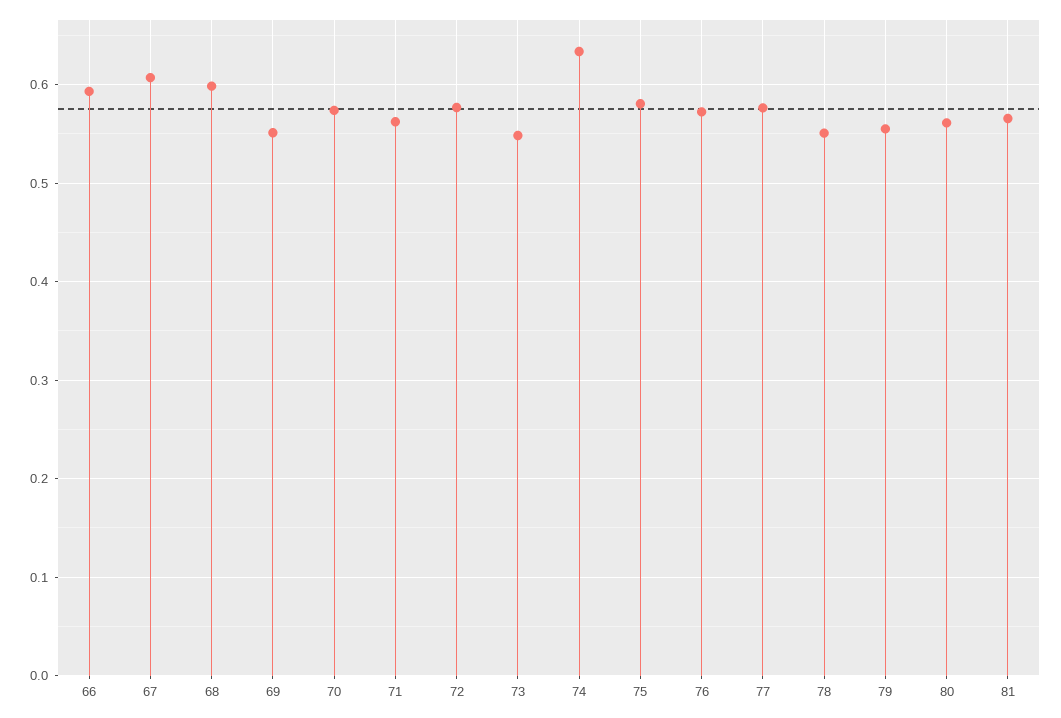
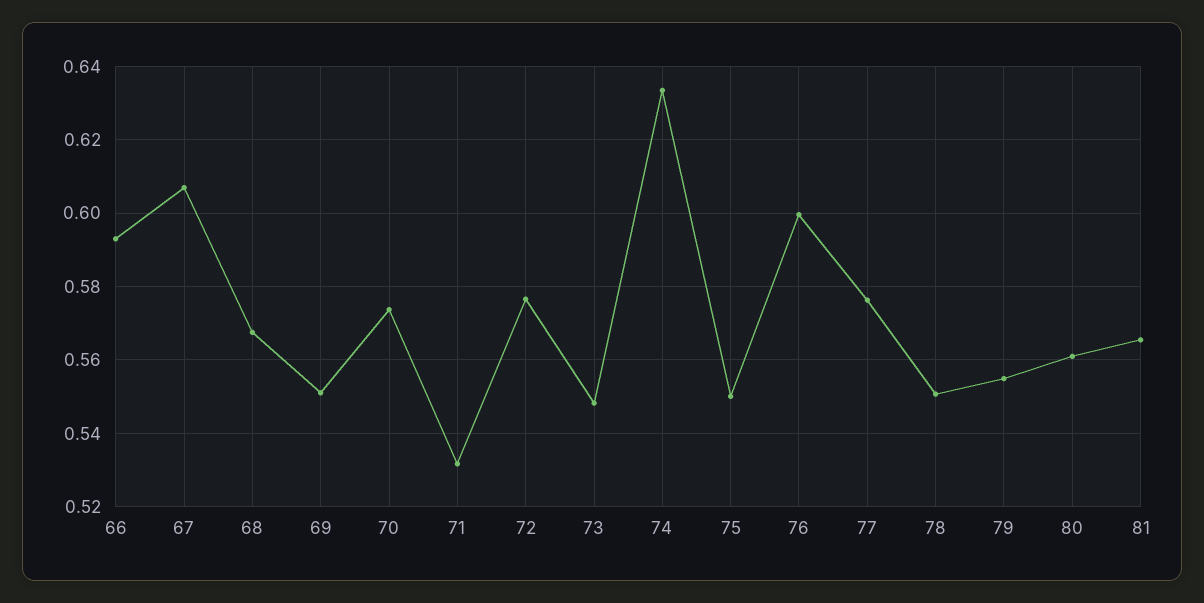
  {
    "66": 0.594,
    "67": 0.608,
-   "68": 0.6,
+   "68": 0.568,
    "69": 0.552,
    "70": 0.574,
-   "71": 0.56,
+   "71": 0.532,
    "72": 0.576,
    "73": 0.548,
    "74": 0.634,
-   "75": 0.58,
+   "75": 0.55,
-   "76": 0.57,
+   "76": 0.6,
    "77": 0.576,
    "78": 0.55,
    "79": 0.554,
    "80": 0.562,
    "81": 0.566
  }

